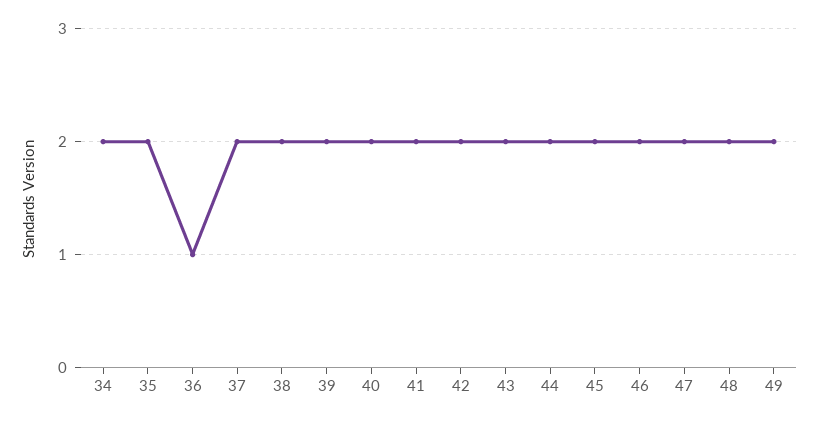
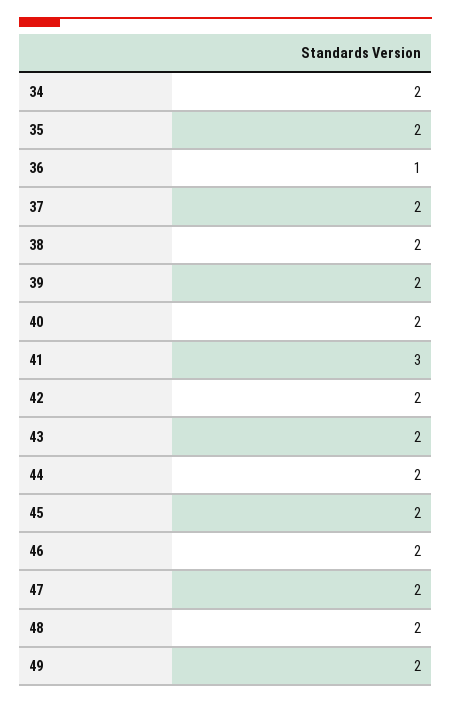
  {
    "34": 2,
    "35": 2,
    "36": 1,
    "37": 2,
    "38": 2,
    "39": 2,
    "40": 2,
-   "41": 2,
+   "41": 3,
    "42": 2,
    "43": 2,
    "44": 2,
    "45": 2,
    "46": 2,
    "47": 2,
    "48": 2,
    "49": 2
  }

